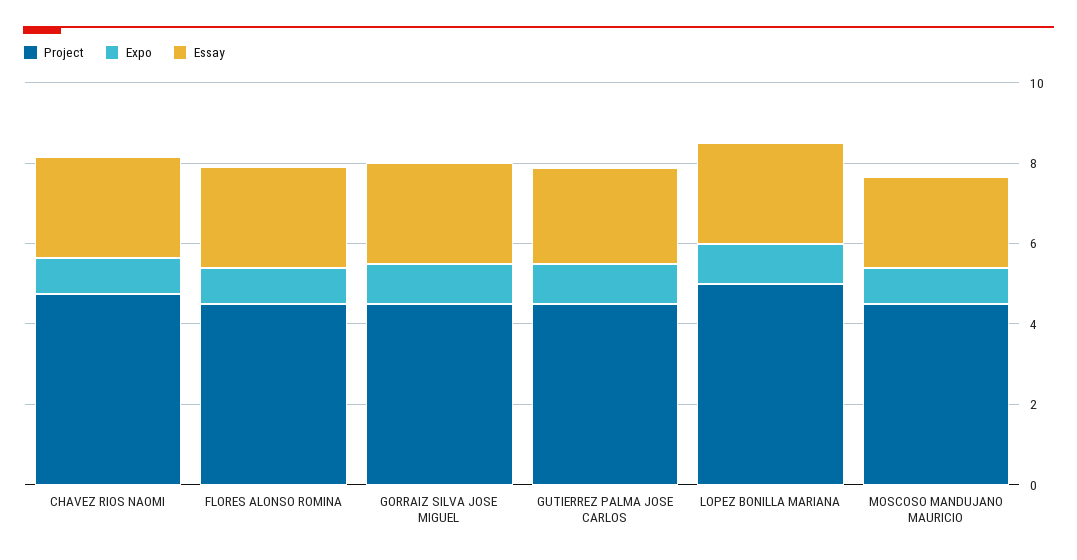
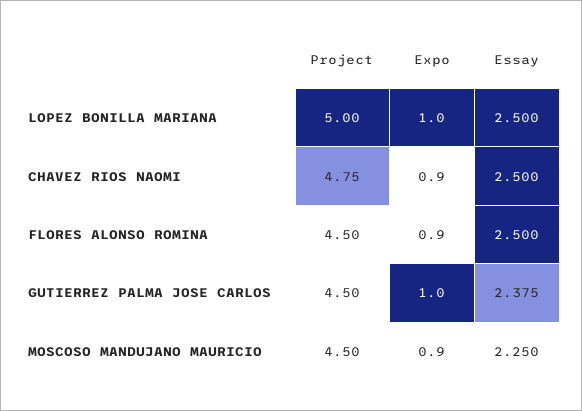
  {
    "Project": {
      "CHAVEZ RIOS NAOMI": 4.75,
      "FLORES ALONSO ROMINA": 4.5,
-     "GORRAIZ SILVA JOSE MIGUEL": 4.5,
      "GUTIERREZ PALMA JOSE CARLOS": 4.5,
      "LOPEZ BONILLA MARIANA": 5,
      "MOSCOSO MANDUJANO MAURICIO": 4.5
    },
    "Expo": {
      "CHAVEZ RIOS NAOMI": 0.9,
      "FLORES ALONSO ROMINA": 0.9,
-     "GORRAIZ SILVA JOSE MIGUEL": 1,
      "GUTIERREZ PALMA JOSE CARLOS": 1,
      "LOPEZ BONILLA MARIANA": 1,
      "MOSCOSO MANDUJANO MAURICIO": 0.9
    },
    "Essay": {
      "CHAVEZ RIOS NAOMI": 2.5,
      "FLORES ALONSO ROMINA": 2.5,
-     "GORRAIZ SILVA JOSE MIGUEL": 2.5,
      "GUTIERREZ PALMA JOSE CARLOS": 2.375,
      "LOPEZ BONILLA MARIANA": 2.5,
      "MOSCOSO MANDUJANO MAURICIO": 2.25
    }
  }

